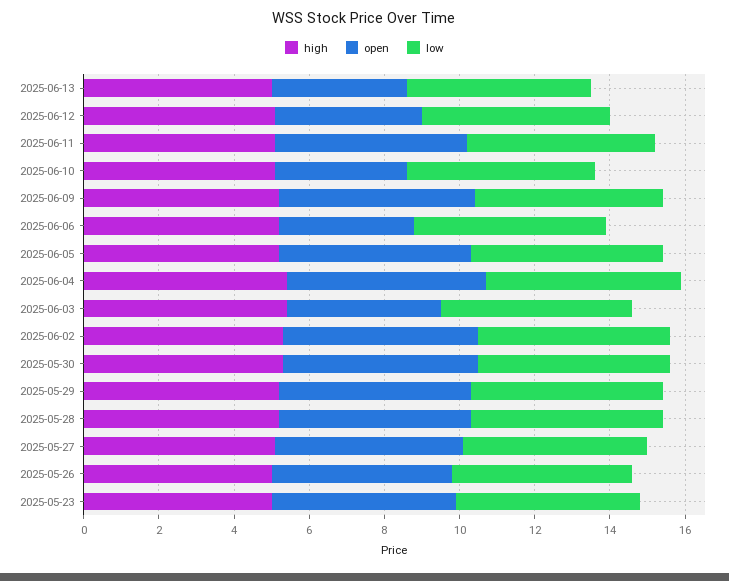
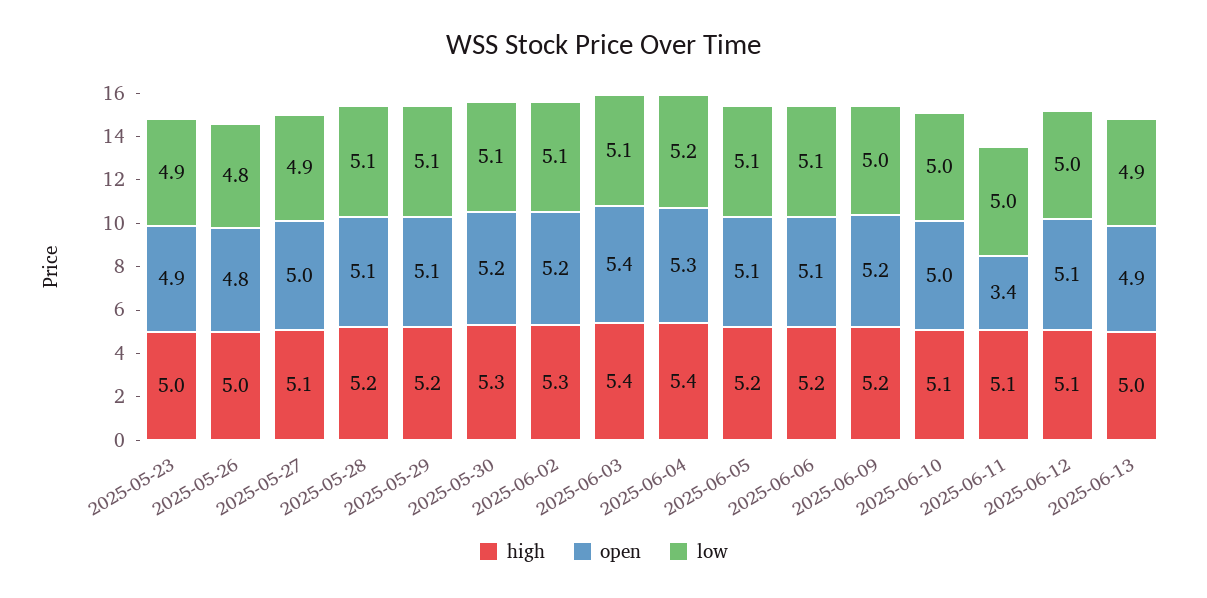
  {
    "high": {
      "2025-06-13": 5,
      "2025-06-12": 5.1,
      "2025-06-11": 5.1,
      "2025-06-10": 5.1,
      "2025-06-09": 5.2,
      "2025-06-06": 5.2,
      "2025-06-05": 5.2,
      "2025-06-04": 5.4,
      "2025-06-03": 5.4,
      "2025-06-02": 5.3,
      "2025-05-30": 5.3,
      "2025-05-29": 5.2,
      "2025-05-28": 5.2,
      "2025-05-27": 5.1,
      "2025-05-26": 5,
      "2025-05-23": 5
    },
    "open": {
-     "2025-06-13": 3.5,
+     "2025-06-13": 4.9,
-     "2025-06-12": 4,
+     "2025-06-12": 5.1,
-     "2025-06-11": 5,
+     "2025-06-11": 3.4,
-     "2025-06-10": 3.5,
+     "2025-06-10": 5,
      "2025-06-09": 5.2,
-     "2025-06-06": 3.5,
+     "2025-06-06": 5.1,
      "2025-06-05": 5.1,
      "2025-06-04": 5.3,
-     "2025-06-03": 4,
+     "2025-06-03": 5.4,
      "2025-06-02": 5.2,
      "2025-05-30": 5.2,
      "2025-05-29": 5.1,
      "2025-05-28": 5.1,
      "2025-05-27": 5,
      "2025-05-26": 4.8,
      "2025-05-23": 4.9
    },
    "low": {
      "2025-06-13": 4.9,
      "2025-06-12": 5,
      "2025-06-11": 5,
      "2025-06-10": 5,
      "2025-06-09": 5,
      "2025-06-06": 5.1,
      "2025-06-05": 5.1,
      "2025-06-04": 5.2,
      "2025-06-03": 5.1,
      "2025-06-02": 5.1,
      "2025-05-30": 5.1,
      "2025-05-29": 5.1,
      "2025-05-28": 5.1,
      "2025-05-27": 4.9,
      "2025-05-26": 4.8,
      "2025-05-23": 4.9
    }
  }

